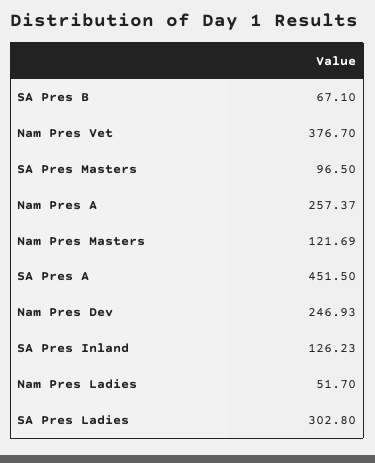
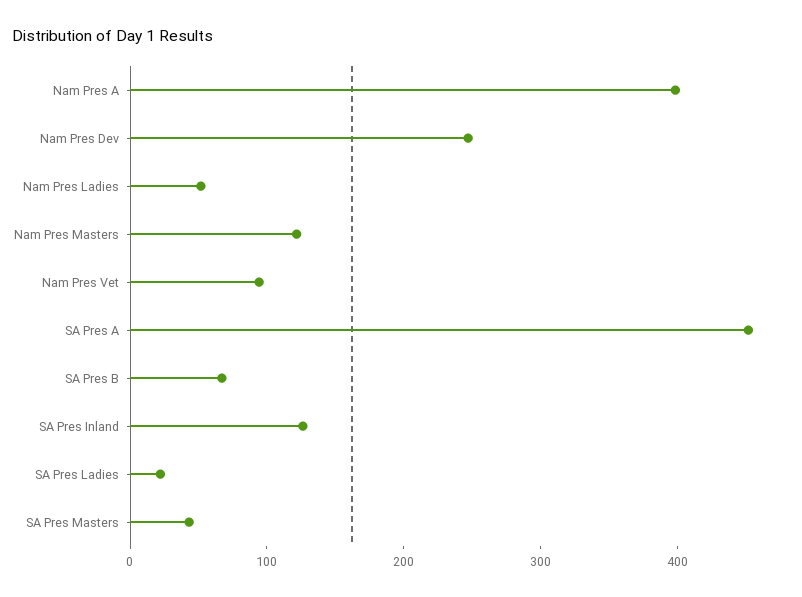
  {
    "SA Pres B": 67.1,
-   "Nam Pres Vet": 376.7,
+   "Nam Pres Vet": 100,
-   "SA Pres Masters": 96.5,
+   "SA Pres Masters": 40,
-   "Nam Pres A": 257.37,
+   "Nam Pres A": 400,
    "Nam Pres Masters": 121.69,
    "SA Pres A": 451.5,
    "Nam Pres Dev": 246.93,
    "SA Pres Inland": 126.23,
    "Nam Pres Ladies": 51.7,
-   "SA Pres Ladies": 302.8
+   "SA Pres Ladies": 20
  }

